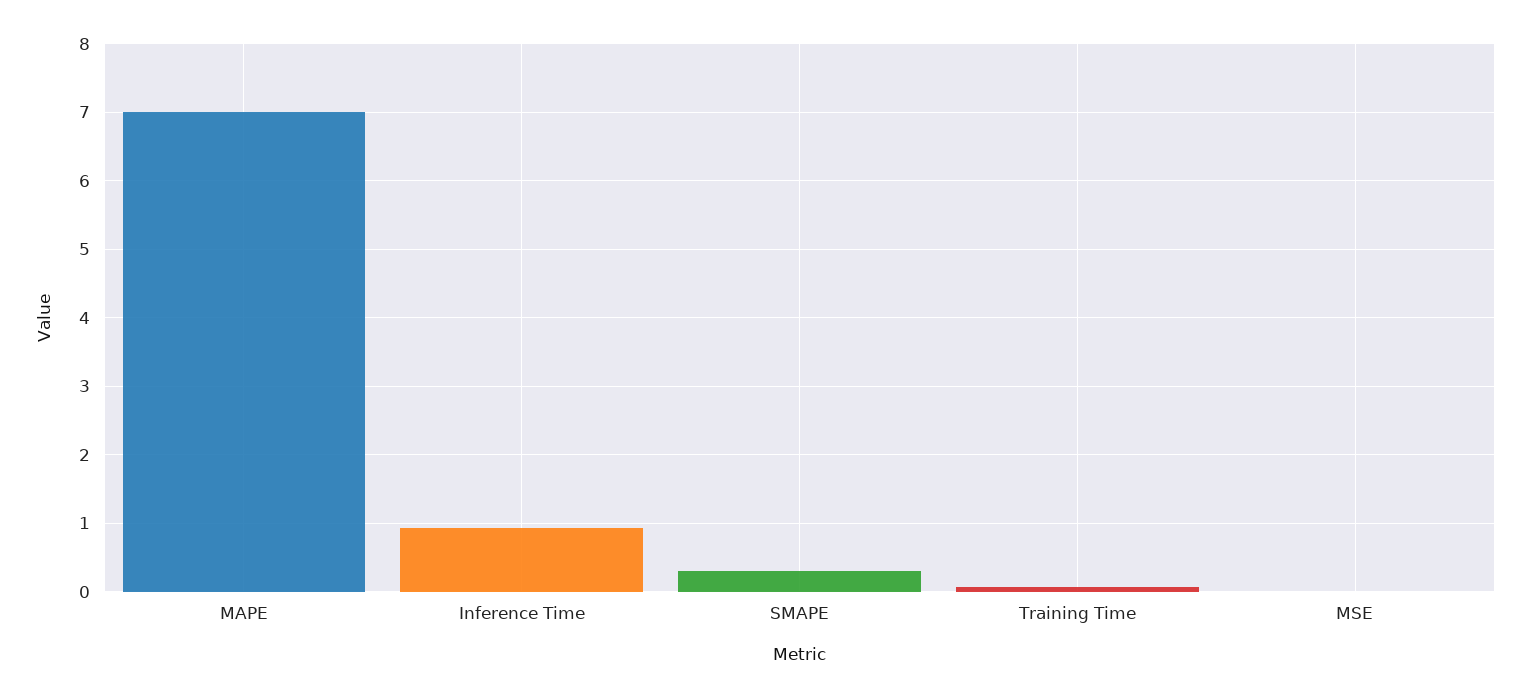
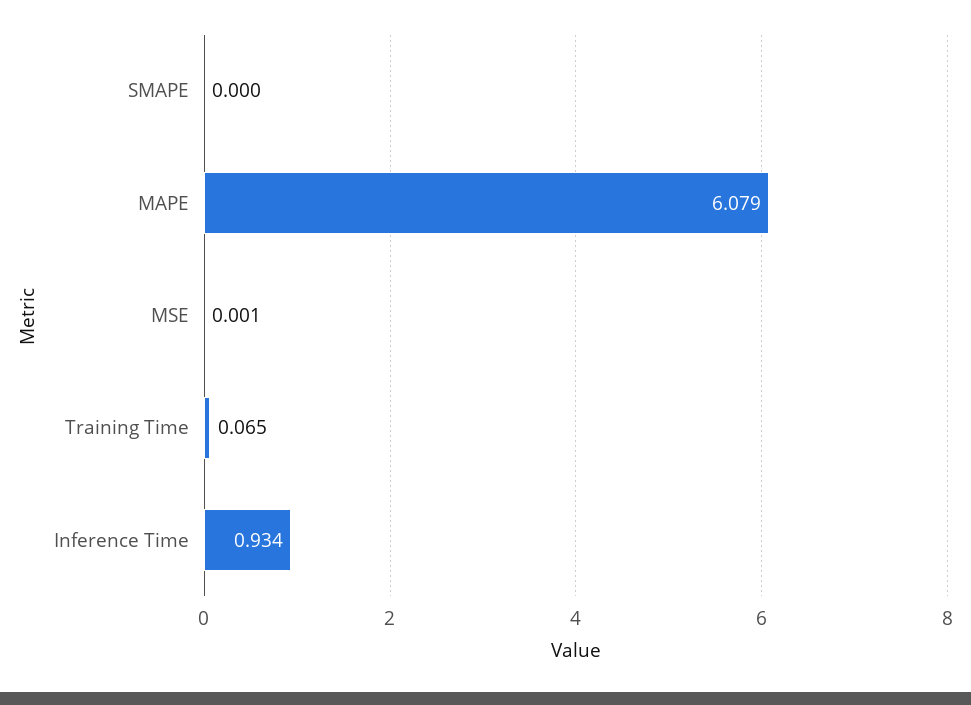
  {
-   "MAPE": 7,
+   "MAPE": 6.079,
    "Inference Time": 0.934,
-   "SMAPE": 0.3,
+   "SMAPE": 0,
    "Training Time": 0.065,
    "MSE": 0.001
  }

